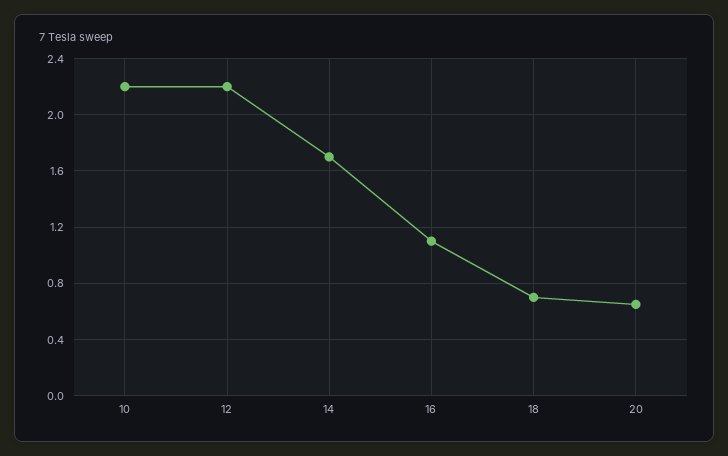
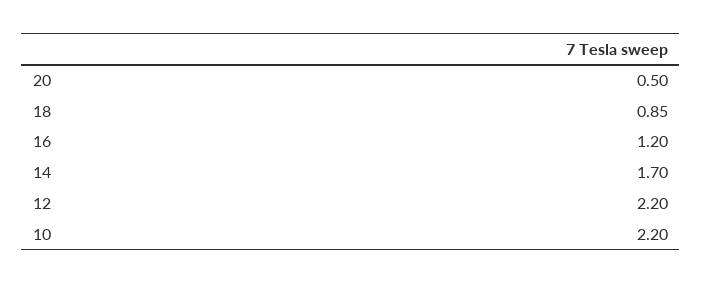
  {
    "10": 2.2,
    "12": 2.2,
    "14": 1.7,
-   "16": 1.1,
+   "16": 1.2,
-   "18": 0.7,
+   "18": 0.85,
-   "20": 0.65
+   "20": 0.5
  }

